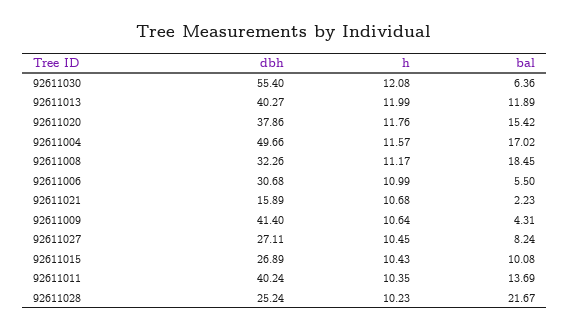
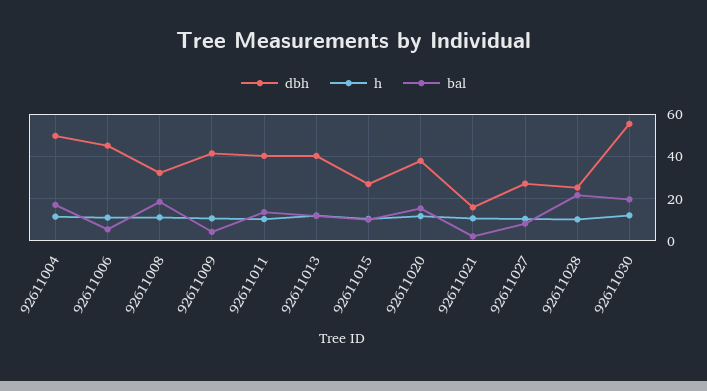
  {
    "dbh": {
      "92611030": 55.4,
      "92611013": 40.27,
      "92611020": 37.86,
      "92611004": 49.66,
      "92611008": 32.26,
-     "92611006": 30.68,
+     "92611006": 45,
      "92611021": 15.89,
      "92611009": 41.4,
      "92611027": 27.11,
      "92611015": 26.89,
      "92611011": 40.24,
      "92611028": 25.24
    },
    "h": {
      "92611030": 12.08,
      "92611013": 11.99,
      "92611020": 11.76,
      "92611004": 11.57,
      "92611008": 11.17,
      "92611006": 10.99,
      "92611021": 10.68,
      "92611009": 10.64,
      "92611027": 10.45,
      "92611015": 10.43,
      "92611011": 10.35,
      "92611028": 10.23
    },
    "bal": {
-     "92611030": 6.36,
+     "92611030": 20,
      "92611013": 11.89,
      "92611020": 15.42,
      "92611004": 17.02,
      "92611008": 18.45,
      "92611006": 5.5,
      "92611021": 2.23,
      "92611009": 4.31,
      "92611027": 8.24,
      "92611015": 10.08,
      "92611011": 13.69,
      "92611028": 21.67
    }
  }

